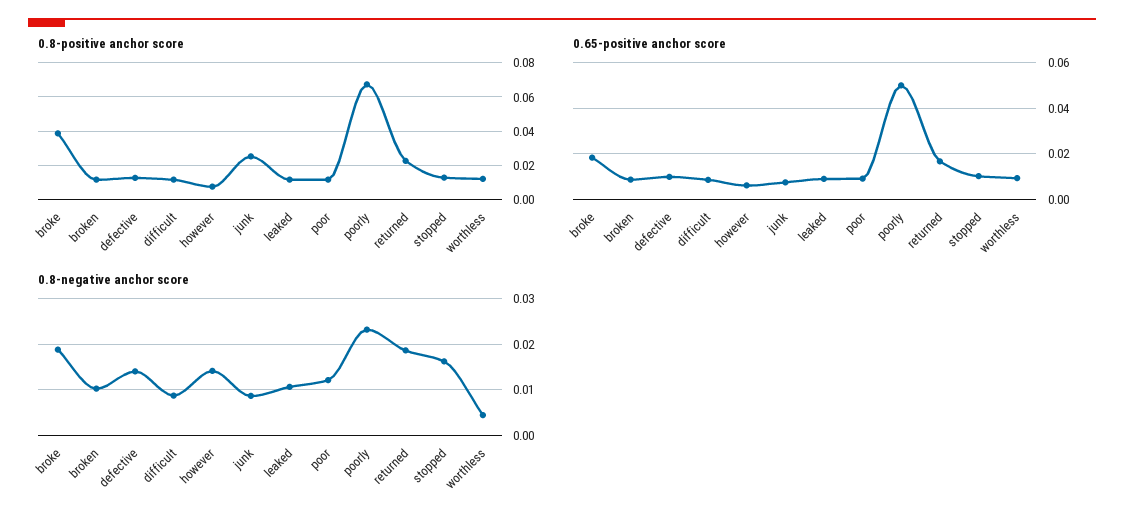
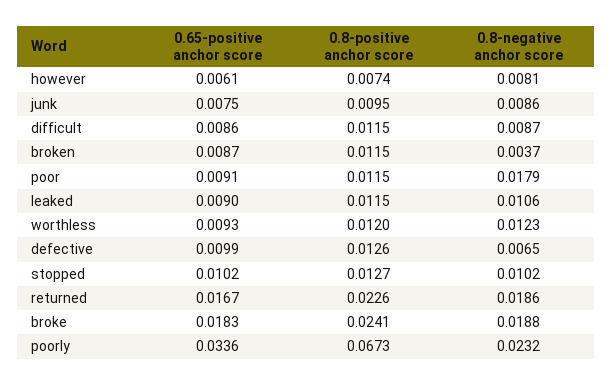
  {
    "0.8-positive anchor score": {
-     "broke": 0.04,
+     "broke": 0.0241,
      "broken": 0.0115,
      "defective": 0.0126,
      "difficult": 0.0115,
      "however": 0.0074,
-     "junk": 0.025,
+     "junk": 0.0095,
      "leaked": 0.0115,
      "poor": 0.0115,
      "poorly": 0.0673,
      "returned": 0.0226,
      "stopped": 0.0127,
      "worthless": 0.012
    },
    "0.65-positive anchor score": {
      "broke": 0.0183,
      "broken": 0.0087,
      "defective": 0.0099,
      "difficult": 0.0086,
      "however": 0.0061,
      "junk": 0.0075,
      "leaked": 0.009,
      "poor": 0.0091,
-     "poorly": 0.05,
+     "poorly": 0.0336,
      "returned": 0.0167,
      "stopped": 0.0102,
      "worthless": 0.0093
    },
    "0.8-negative anchor score": {
      "broke": 0.0188,
-     "broken": 0.01,
+     "broken": 0.0037,
-     "defective": 0.014,
+     "defective": 0.0065,
      "difficult": 0.0087,
-     "however": 0.014,
+     "however": 0.0081,
      "junk": 0.0086,
      "leaked": 0.0106,
-     "poor": 0.012,
+     "poor": 0.0179,
      "poorly": 0.0232,
      "returned": 0.0186,
-     "stopped": 0.016,
+     "stopped": 0.0102,
-     "worthless": 0.004
+     "worthless": 0.0123
    }
  }

